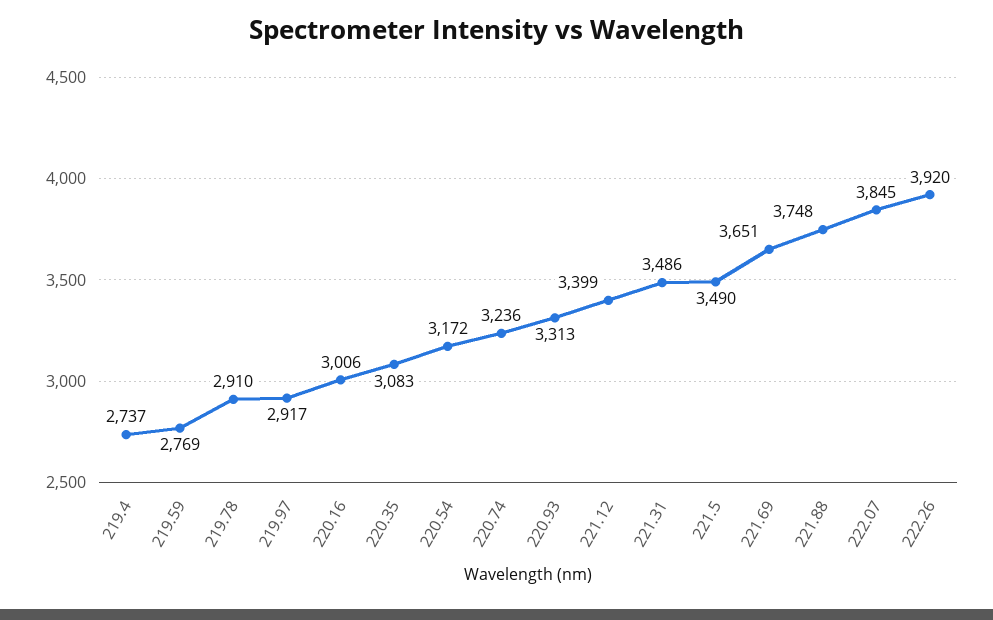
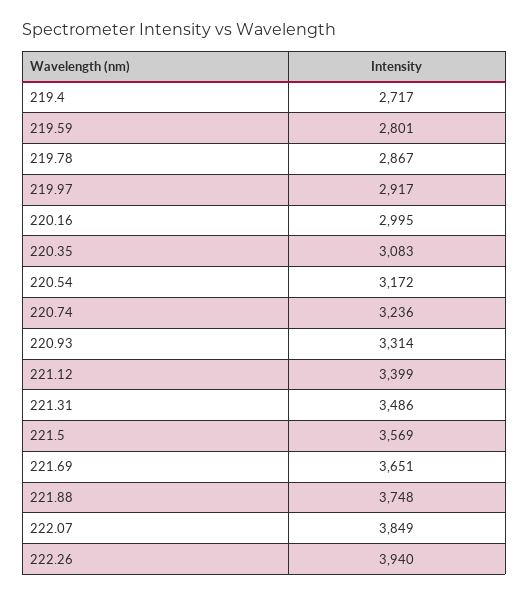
  {
-   "219.4": 2737,
+   "219.4": 2717,
-   "219.59": 2769,
+   "219.59": 2801,
-   "219.78": 2910,
+   "219.78": 2867,
    "219.97": 2917,
-   "220.16": 3006,
+   "220.16": 2995,
    "220.35": 3083,
    "220.54": 3172,
    "220.74": 3236,
-   "220.93": 3313,
+   "220.93": 3314,
    "221.12": 3399,
    "221.31": 3486,
-   "221.5": 3490,
+   "221.5": 3569,
    "221.69": 3651,
    "221.88": 3748,
-   "222.07": 3845,
+   "222.07": 3849,
-   "222.26": 3920
+   "222.26": 3940
  }

